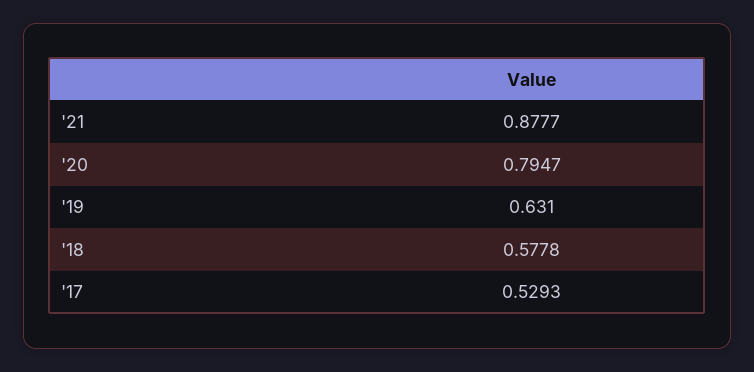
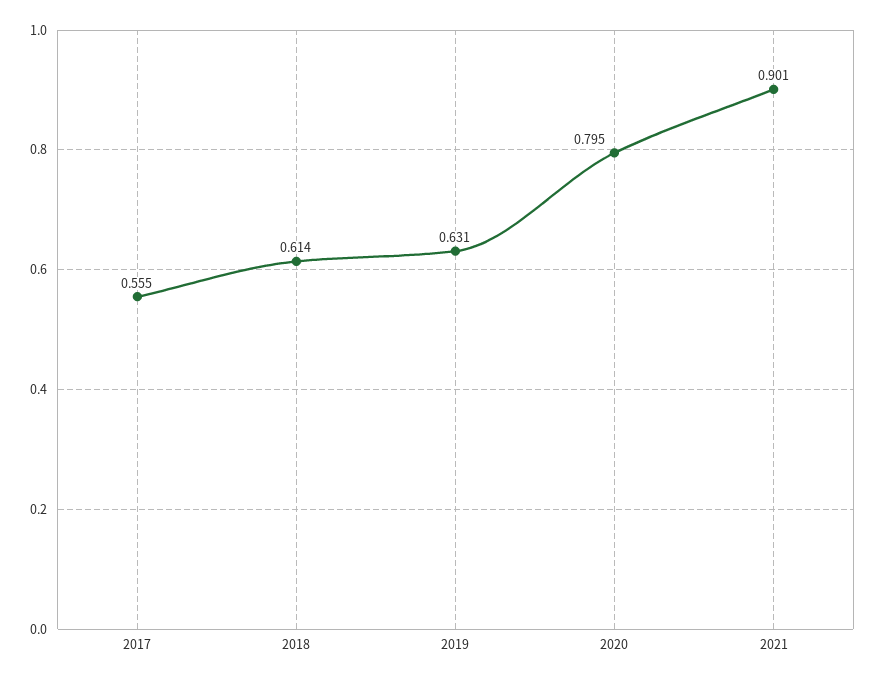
  {
-   "'21": 0.8777,
+   "'21": 0.901,
    "'20": 0.7947,
    "'19": 0.631,
-   "'18": 0.5778,
+   "'18": 0.614,
-   "'17": 0.5293
+   "'17": 0.555
  }

